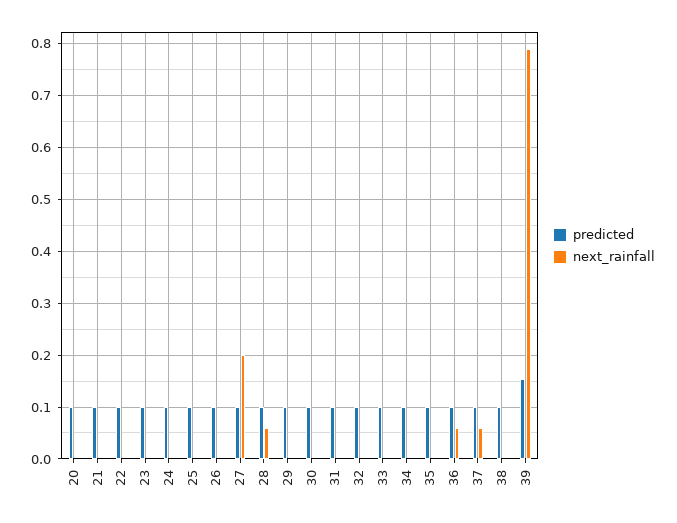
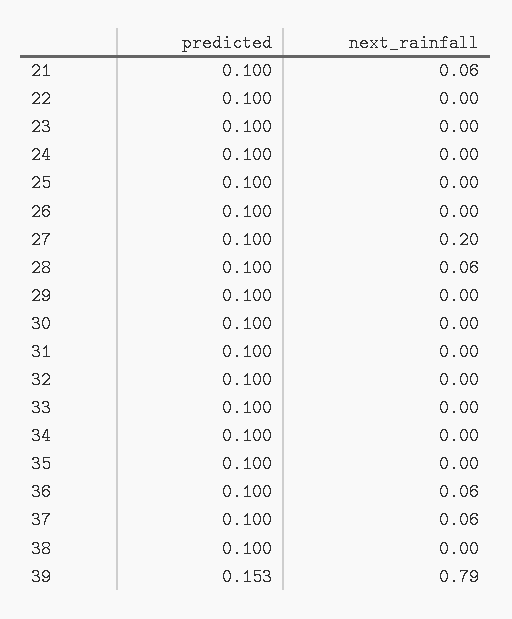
  {
    "predicted": {
-     "20": 0.1,
      "21": 0.1,
      "22": 0.1,
      "23": 0.1,
      "24": 0.1,
      "25": 0.1,
      "26": 0.1,
      "27": 0.1,
      "28": 0.1,
      "29": 0.1,
      "30": 0.1,
      "31": 0.1,
      "32": 0.1,
      "33": 0.1,
      "34": 0.1,
      "35": 0.1,
      "36": 0.1,
      "37": 0.1,
      "38": 0.1,
      "39": 0.153
    },
    "next_rainfall": {
-     "20": 0,
-     "21": 0,
+     "21": 0.06,
      "22": 0,
      "23": 0,
      "24": 0,
      "25": 0,
      "26": 0,
      "27": 0.2,
      "28": 0.06,
      "29": 0,
      "30": 0,
      "31": 0,
      "32": 0,
      "33": 0,
      "34": 0,
      "35": 0,
      "36": 0.06,
      "37": 0.06,
      "38": 0,
      "39": 0.79
    }
  }

